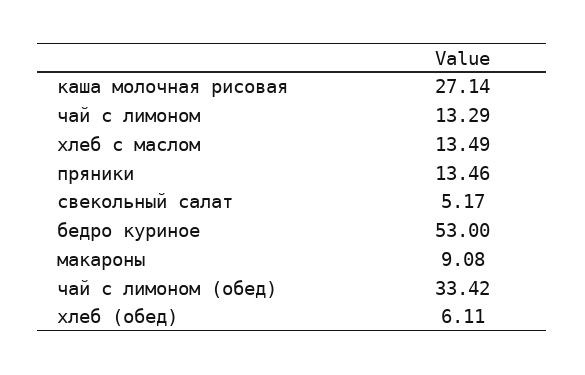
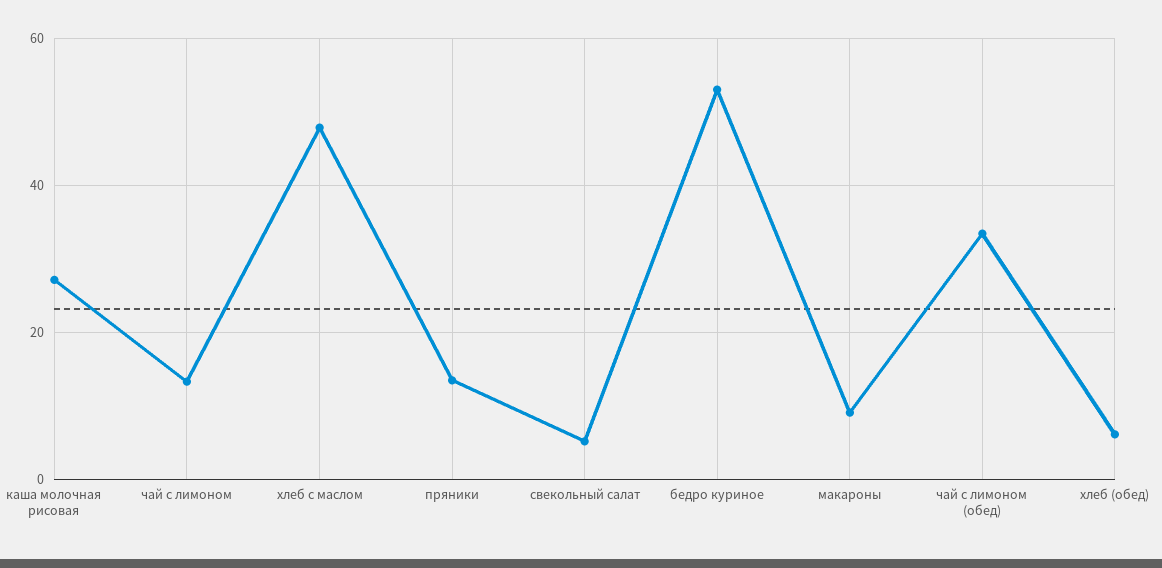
  {
    "каша молочная рисовая": 27.14,
    "чай с лимоном": 13.29,
-   "хлеб с маслом": 13.49,
+   "хлеб с маслом": 48,
    "пряники": 13.46,
    "свекольный салат": 5.17,
    "бедро куриное": 53,
    "макароны": 9.08,
    "чай с лимоном (обед)": 33.42,
    "хлеб (обед)": 6.11
  }

